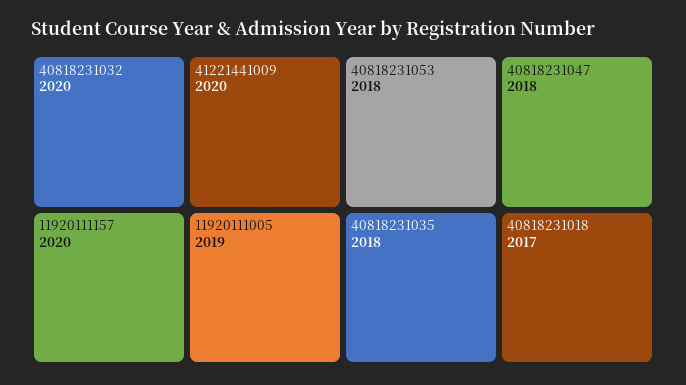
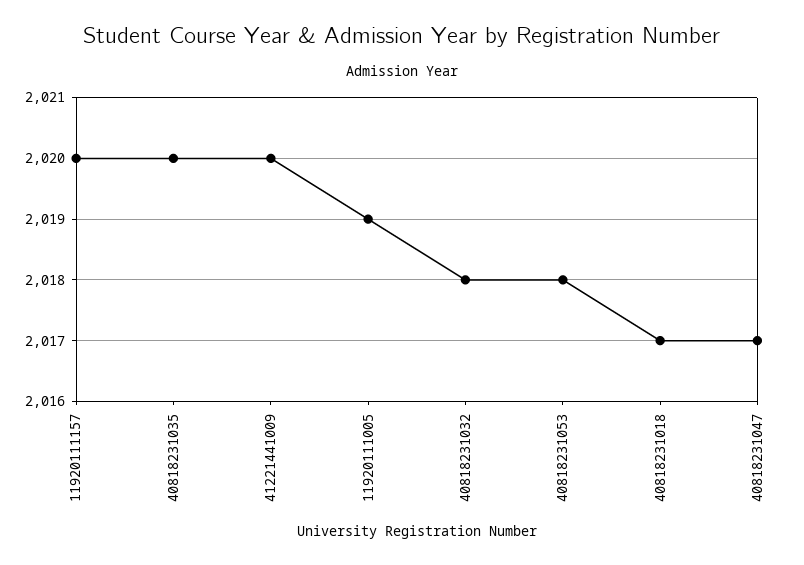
  {
-   "40818231032": 2020,
+   "40818231032": 2018,
    "11920111157": 2020,
    "41221441009": 2020,
    "11920111005": 2019,
    "40818231053": 2018,
-   "40818231035": 2018,
+   "40818231035": 2020,
-   "40818231047": 2018,
+   "40818231047": 2017,
    "40818231018": 2017
  }

